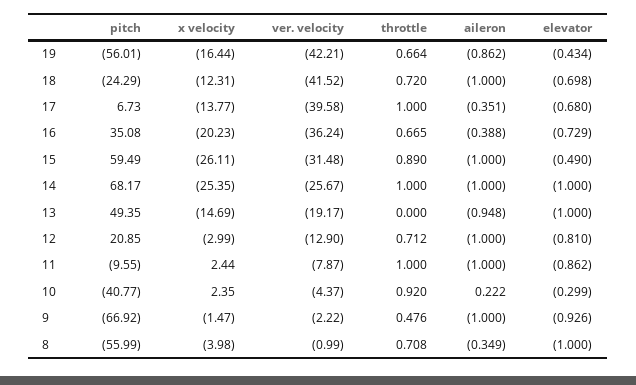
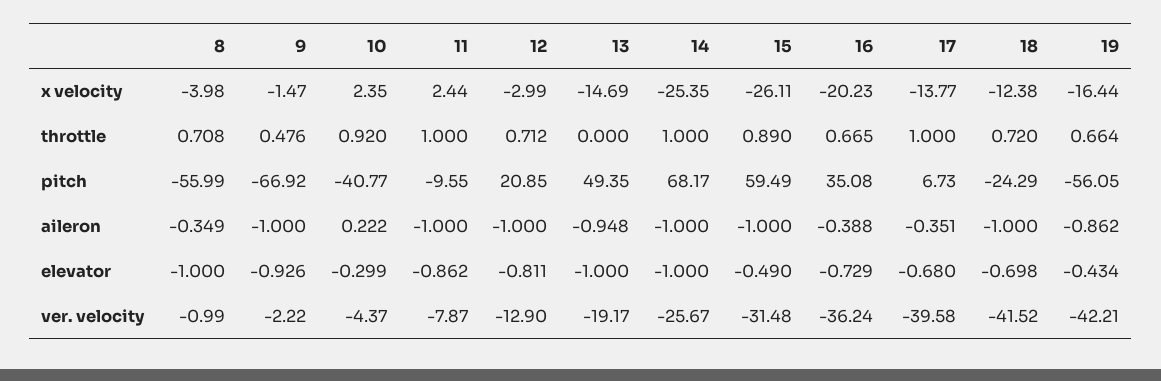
  {
    "pitch": {
-     "19": -56.01,
+     "19": -56.05,
      "18": -24.29,
      "17": 6.73,
      "16": 35.08,
      "15": 59.49,
      "14": 68.17,
      "13": 49.35,
      "12": 20.85,
      "11": -9.55,
      "10": -40.77,
      "9": -66.92,
      "8": -55.99
    },
    "x velocity": {
      "19": -16.44,
-     "18": -12.31,
+     "18": -12.38,
      "17": -13.77,
      "16": -20.23,
      "15": -26.11,
      "14": -25.35,
      "13": -14.69,
      "12": -2.99,
      "11": 2.44,
      "10": 2.35,
      "9": -1.47,
      "8": -3.98
    },
    "ver. velocity": {
      "19": -42.21,
      "18": -41.52,
      "17": -39.58,
      "16": -36.24,
      "15": -31.48,
      "14": -25.67,
      "13": -19.17,
      "12": -12.9,
      "11": -7.87,
      "10": -4.37,
      "9": -2.22,
      "8": -0.99
    },
    "throttle": {
      "19": 0.664,
      "18": 0.72,
      "17": 1,
      "16": 0.665,
      "15": 0.89,
      "14": 1,
      "13": 0,
      "12": 0.712,
      "11": 1,
      "10": 0.92,
      "9": 0.476,
      "8": 0.708
    },
    "aileron": {
      "19": -0.862,
      "18": -1,
      "17": -0.351,
      "16": -0.388,
      "15": -1,
      "14": -1,
      "13": -0.948,
      "12": -1,
      "11": -1,
      "10": 0.222,
      "9": -1,
      "8": -0.349
    },
    "elevator": {
      "19": -0.434,
      "18": -0.698,
      "17": -0.68,
      "16": -0.729,
      "15": -0.49,
      "14": -1,
      "13": -1,
-     "12": -0.81,
+     "12": -0.811,
      "11": -0.862,
      "10": -0.299,
      "9": -0.926,
      "8": -1
    }
  }

